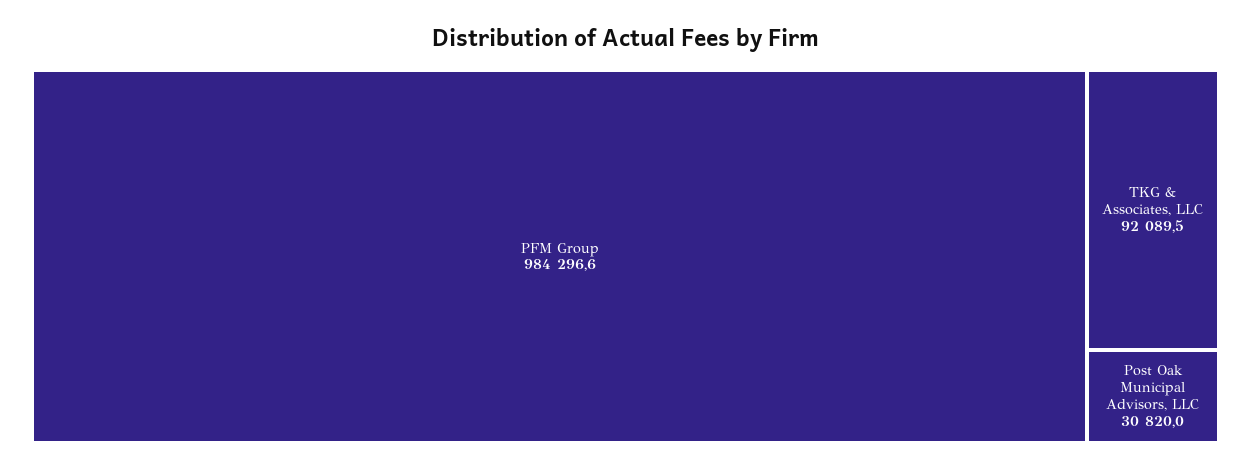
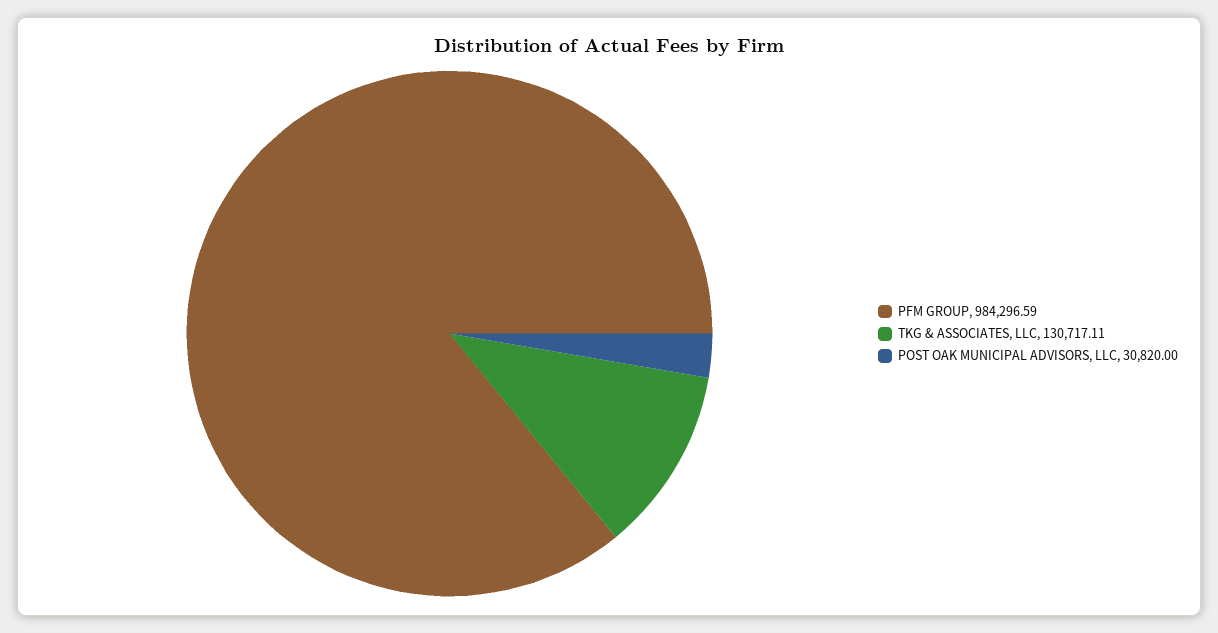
  {
    "PFM Group": 984296.59,
-   "TKG & Associates, LLC": 92089.5,
+   "TKG & Associates, LLC": 130717.11,
    "Post Oak Municipal Advisors, LLC": 30820
  }

